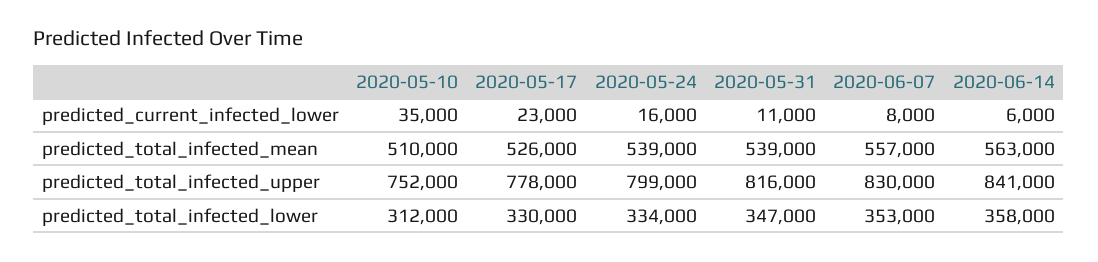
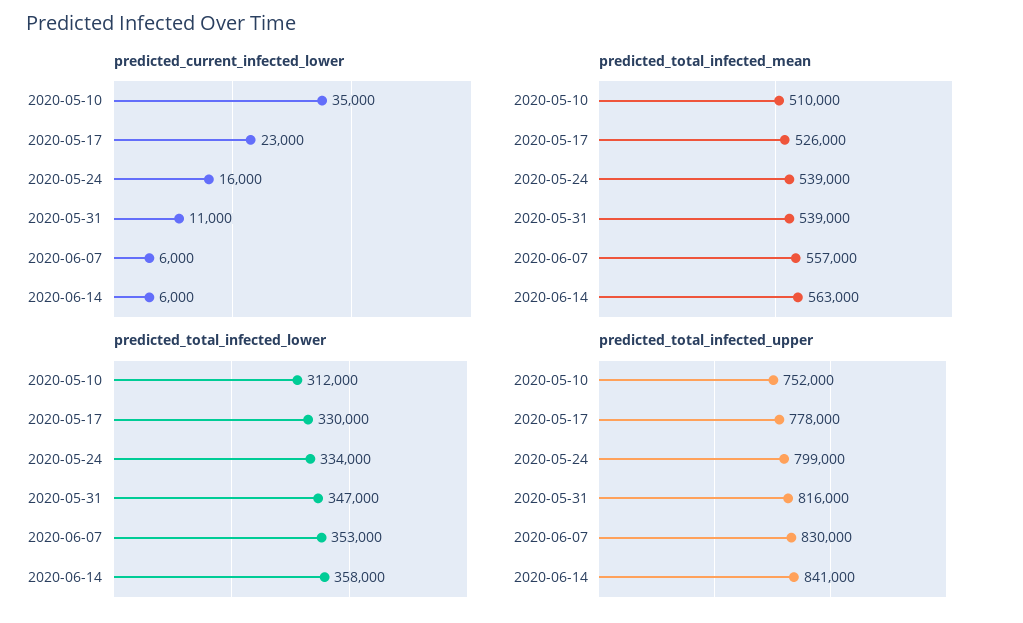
  {
    "predicted_current_infected_lower": {
      "2020-05-10": 35000,
      "2020-05-17": 23000,
      "2020-05-24": 16000,
      "2020-05-31": 11000,
-     "2020-06-07": 8000,
+     "2020-06-07": 6000,
      "2020-06-14": 6000
    },
    "predicted_total_infected_mean": {
      "2020-05-10": 510000,
      "2020-05-17": 526000,
      "2020-05-24": 539000,
      "2020-05-31": 539000,
      "2020-06-07": 557000,
      "2020-06-14": 563000
    },
    "predicted_total_infected_upper": {
      "2020-05-10": 752000,
      "2020-05-17": 778000,
      "2020-05-24": 799000,
      "2020-05-31": 816000,
      "2020-06-07": 830000,
      "2020-06-14": 841000
    },
    "predicted_total_infected_lower": {
      "2020-05-10": 312000,
      "2020-05-17": 330000,
      "2020-05-24": 334000,
      "2020-05-31": 347000,
      "2020-06-07": 353000,
      "2020-06-14": 358000
    }
  }

